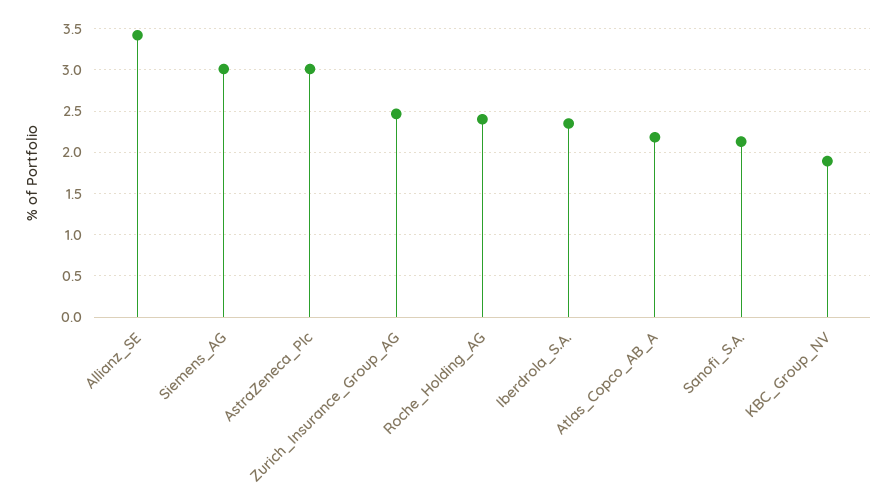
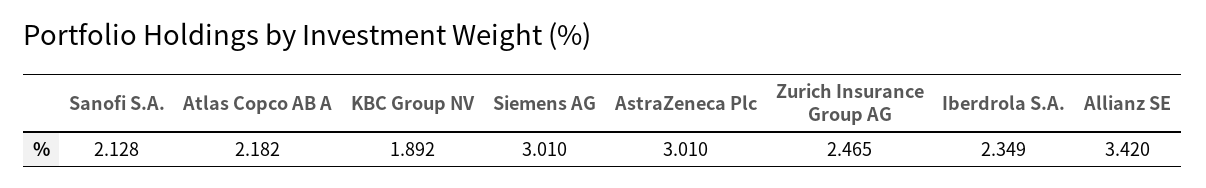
  {
    "Allianz_SE": 3.42,
    "Siemens_AG": 3.01,
    "AstraZeneca_Plc": 3.01,
    "Zurich_Insurance_Group_AG": 2.465,
-   "Roche_Holding_AG": 2.4,
    "Iberdrola_S.A.": 2.349,
    "Atlas_Copco_AB_A": 2.182,
    "Sanofi_S.A.": 2.128,
    "KBC_Group_NV": 1.892
  }

